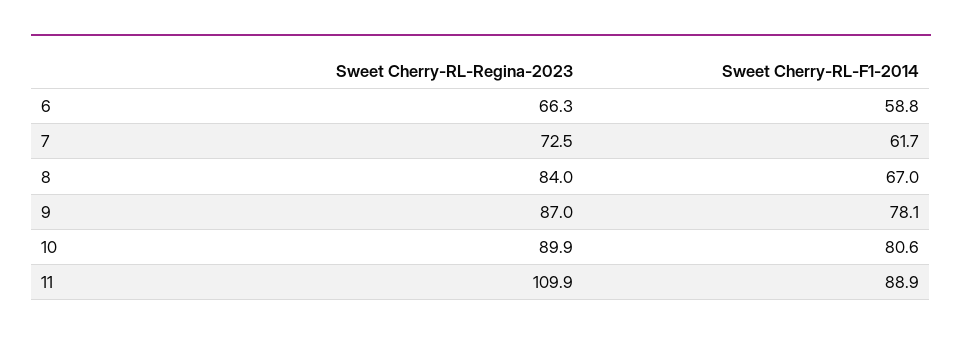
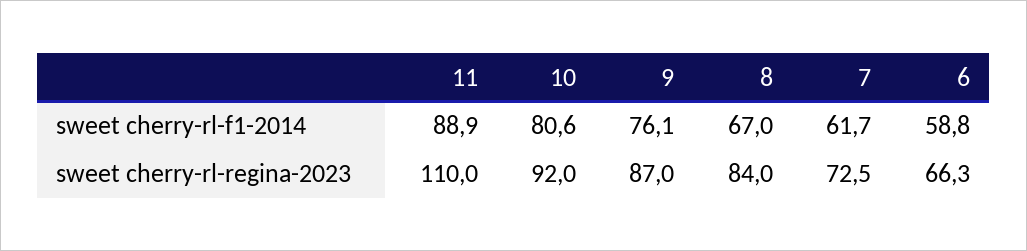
  {
    "Sweet Cherry-RL-Regina-2023": {
      "6": 66.3,
      "7": 72.5,
      "8": 84,
      "9": 87,
-     "10": 89.9,
+     "10": 92,
-     "11": 109.9
+     "11": 110
    },
    "Sweet Cherry-RL-F1-2014": {
      "6": 58.8,
      "7": 61.7,
      "8": 67,
-     "9": 78.1,
+     "9": 76.1,
      "10": 80.6,
      "11": 88.9
    }
  }

